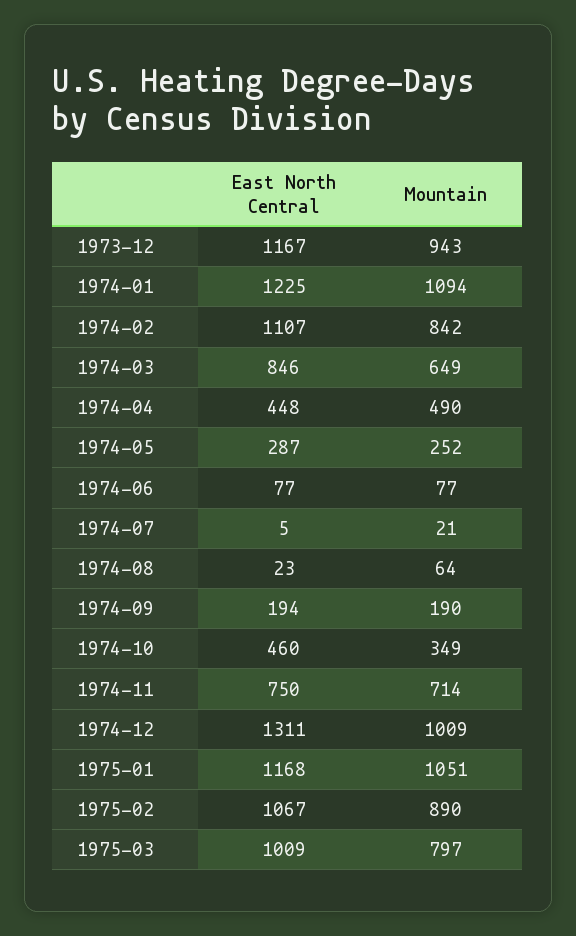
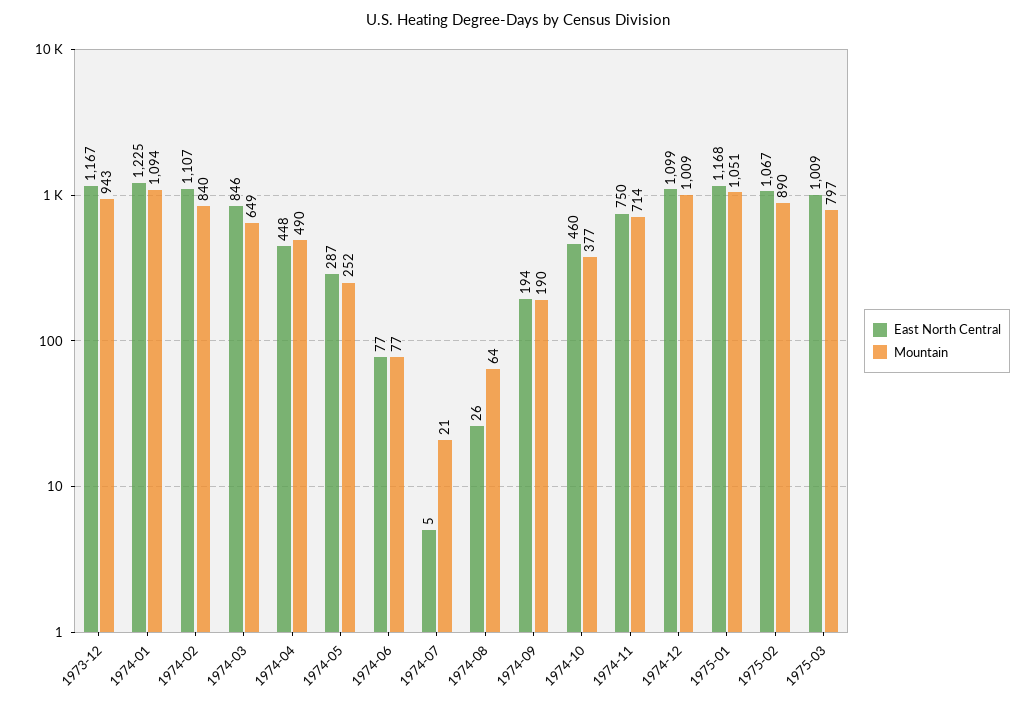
  {
    "East North Central": {
      "1973-12": 1167,
      "1974-01": 1225,
      "1974-02": 1107,
      "1974-03": 846,
      "1974-04": 448,
      "1974-05": 287,
      "1974-06": 77,
      "1974-07": 5,
-     "1974-08": 23,
+     "1974-08": 26,
      "1974-09": 194,
      "1974-10": 460,
      "1974-11": 750,
-     "1974-12": 1311,
+     "1974-12": 1099,
      "1975-01": 1168,
      "1975-02": 1067,
      "1975-03": 1009
    },
    "Mountain": {
      "1973-12": 943,
      "1974-01": 1094,
-     "1974-02": 842,
+     "1974-02": 840,
      "1974-03": 649,
      "1974-04": 490,
      "1974-05": 252,
      "1974-06": 77,
      "1974-07": 21,
      "1974-08": 64,
      "1974-09": 190,
-     "1974-10": 349,
+     "1974-10": 377,
      "1974-11": 714,
      "1974-12": 1009,
      "1975-01": 1051,
      "1975-02": 890,
      "1975-03": 797
    }
  }

